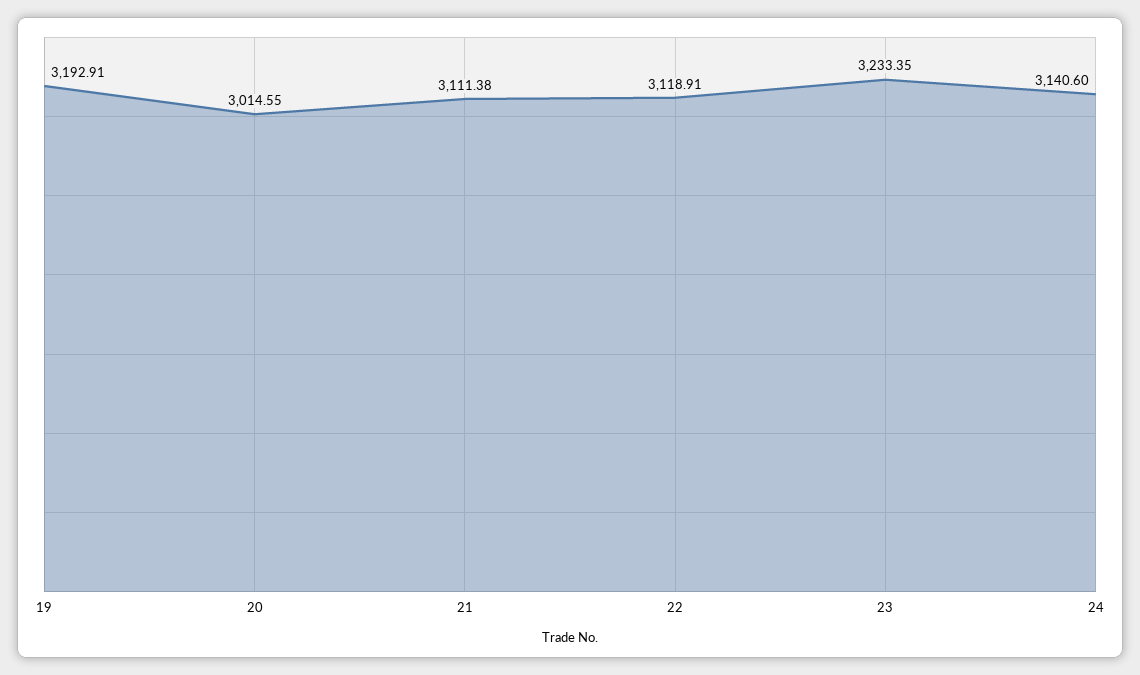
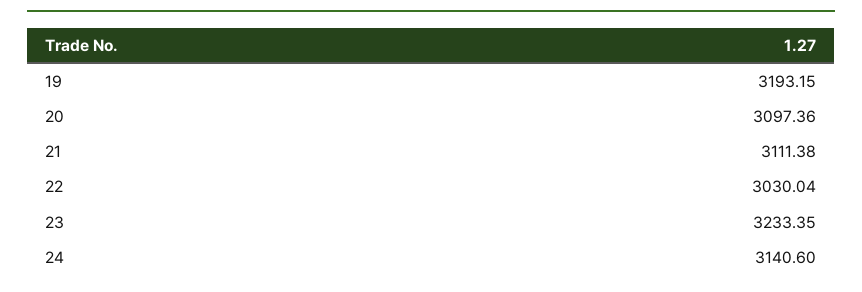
  {
-   "19": 3192.91,
+   "19": 3193.15,
-   "20": 3014.55,
+   "20": 3097.36,
    "21": 3111.38,
-   "22": 3118.91,
+   "22": 3030.04,
    "23": 3233.35,
    "24": 3140.6
  }

